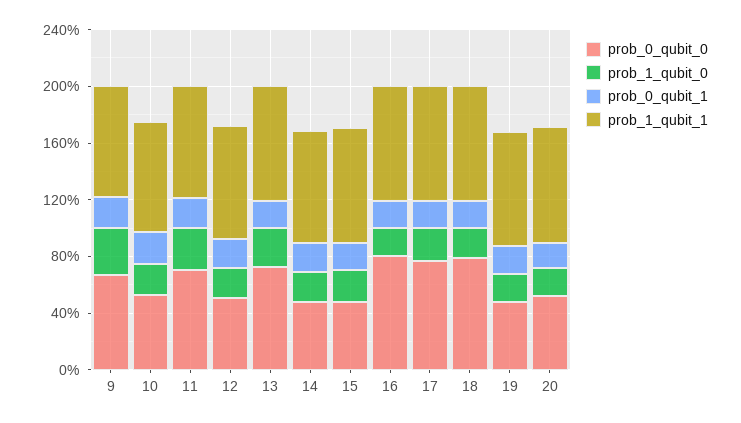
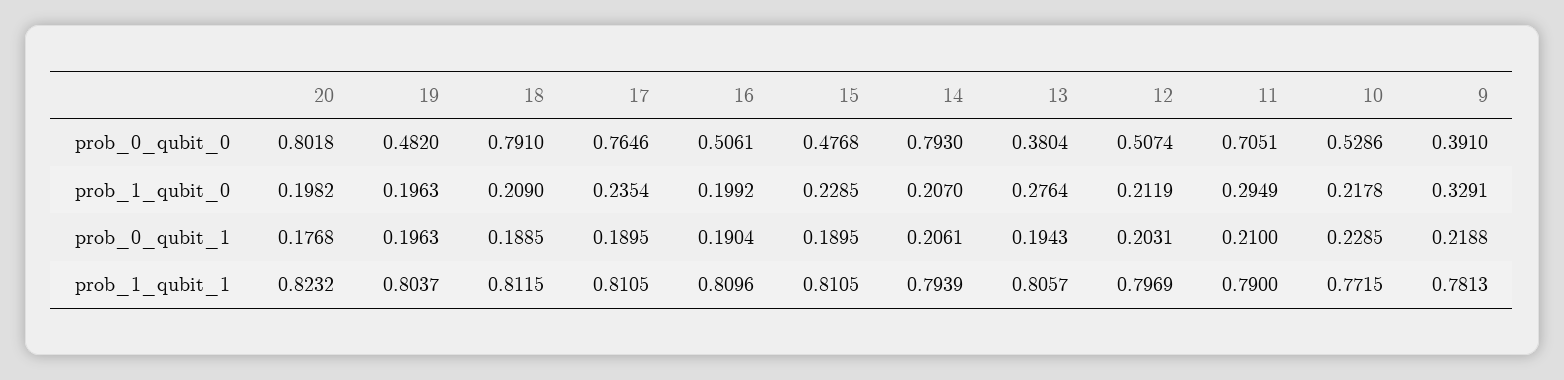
  {
    "prob_0_qubit_0": {
-     "9": 0.7,
+     "9": 0.391,
      "10": 0.5286,
      "11": 0.7051,
      "12": 0.5074,
-     "13": 0.7,
+     "13": 0.3804,
-     "14": 0.5,
+     "14": 0.793,
      "15": 0.4768,
-     "16": 0.8,
+     "16": 0.5061,
      "17": 0.7646,
      "18": 0.791,
      "19": 0.482,
-     "20": 0.5
+     "20": 0.8018
    },
    "prob_1_qubit_0": {
      "9": 0.3291,
      "10": 0.2178,
      "11": 0.2949,
      "12": 0.2119,
      "13": 0.2764,
      "14": 0.207,
      "15": 0.2285,
      "16": 0.1992,
      "17": 0.2354,
      "18": 0.209,
      "19": 0.1963,
      "20": 0.1982
    },
    "prob_0_qubit_1": {
      "9": 0.2188,
      "10": 0.2285,
      "11": 0.21,
      "12": 0.2031,
      "13": 0.1943,
      "14": 0.2061,
      "15": 0.1895,
      "16": 0.1904,
      "17": 0.1895,
      "18": 0.1885,
      "19": 0.1963,
      "20": 0.1768
    },
    "prob_1_qubit_1": {
      "9": 0.7813,
      "10": 0.7715,
      "11": 0.79,
      "12": 0.7969,
      "13": 0.8057,
      "14": 0.7939,
      "15": 0.8105,
      "16": 0.8096,
      "17": 0.8105,
      "18": 0.8115,
      "19": 0.8037,
      "20": 0.8232
    }
  }

